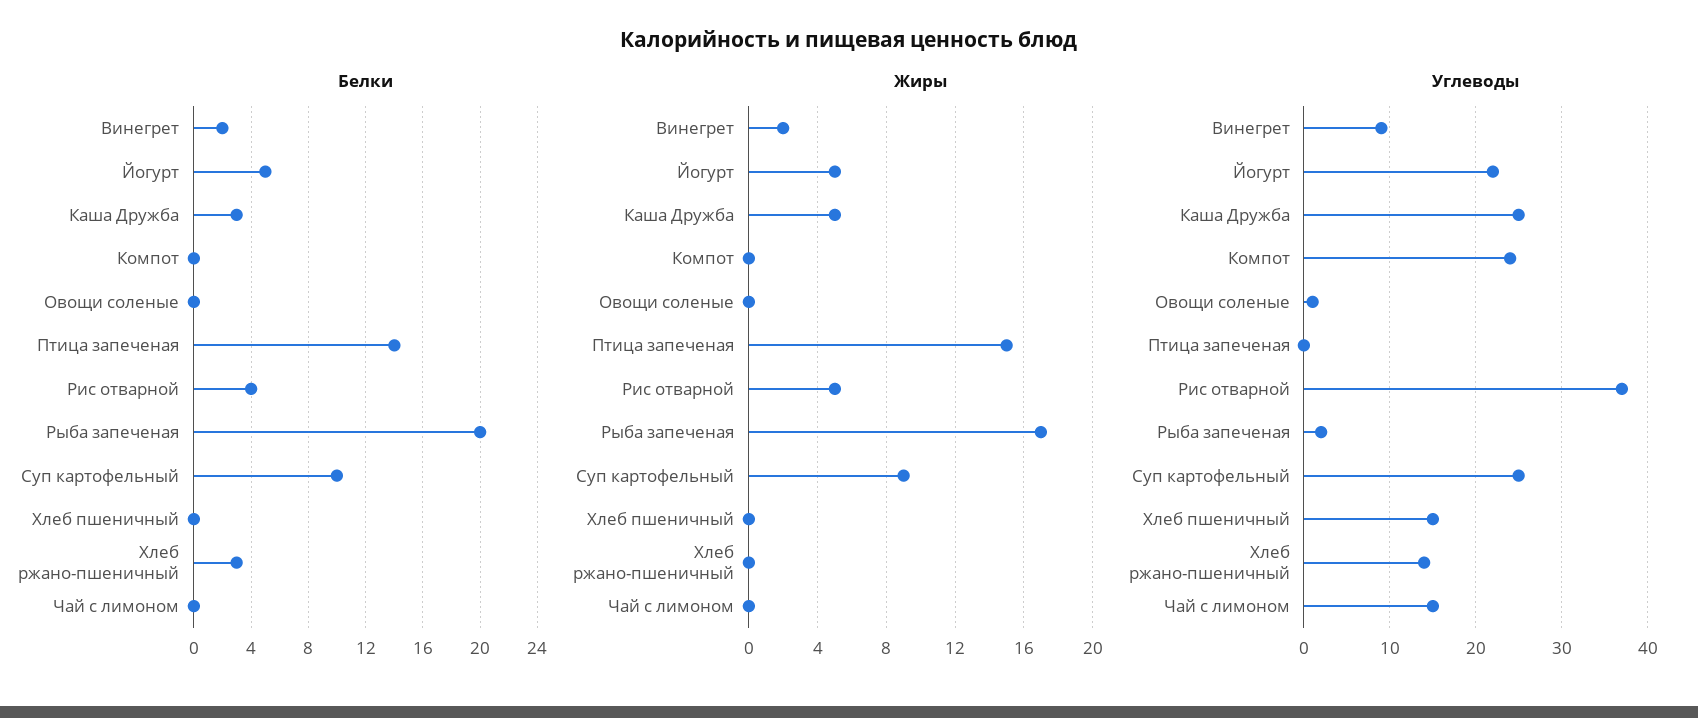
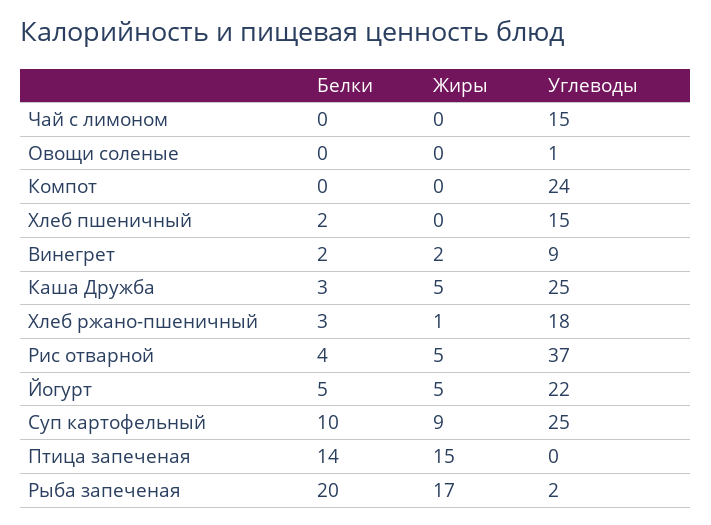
  {
    "Белки": {
      "Винегрет": 2,
      "Йогурт": 5,
      "Каша Дружба": 3,
      "Компот": 0,
      "Овощи соленые": 0,
      "Птица запеченая": 14,
      "Рис отварной": 4,
      "Рыба запеченая": 20,
      "Суп картофельный": 10,
-     "Хлеб пшеничный": 0,
+     "Хлеб пшеничный": 2,
      "Хлеб ржано-пшеничный": 3,
      "Чай с лимоном": 0
    },
    "Жиры": {
      "Винегрет": 2,
      "Йогурт": 5,
      "Каша Дружба": 5,
      "Компот": 0,
      "Овощи соленые": 0,
      "Птица запеченая": 15,
      "Рис отварной": 5,
      "Рыба запеченая": 17,
      "Суп картофельный": 9,
      "Хлеб пшеничный": 0,
-     "Хлеб ржано-пшеничный": 0,
+     "Хлеб ржано-пшеничный": 1,
      "Чай с лимоном": 0
    },
    "Углеводы": {
      "Винегрет": 9,
      "Йогурт": 22,
      "Каша Дружба": 25,
      "Компот": 24,
      "Овощи соленые": 1,
      "Птица запеченая": 0,
      "Рис отварной": 37,
      "Рыба запеченая": 2,
      "Суп картофельный": 25,
      "Хлеб пшеничный": 15,
-     "Хлеб ржано-пшеничный": 14,
+     "Хлеб ржано-пшеничный": 18,
      "Чай с лимоном": 15
    }
  }

